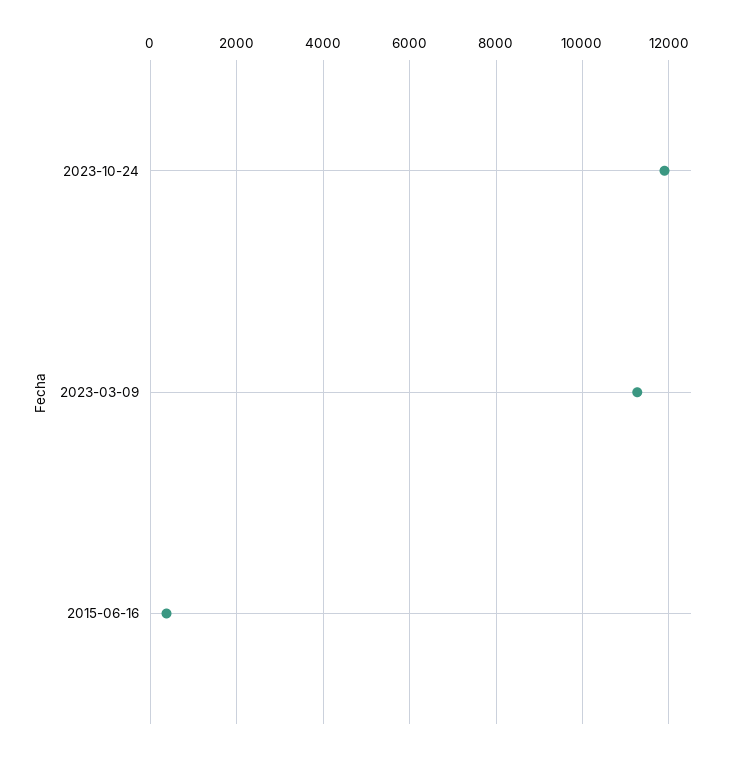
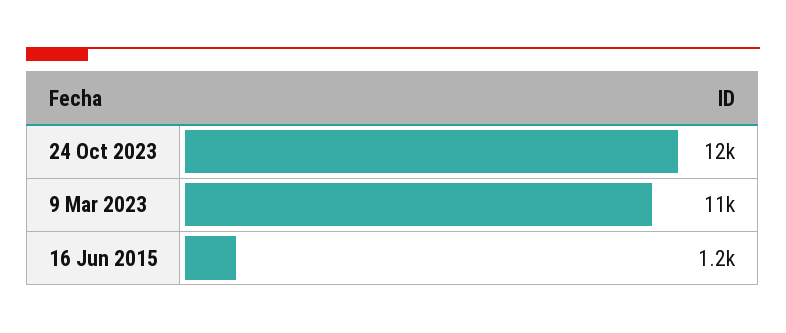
  {
    "2023-10-24": 12000,
    "2023-03-09": 11000,
-   "2015-06-16": 400
+   "2015-06-16": 1200
  }

